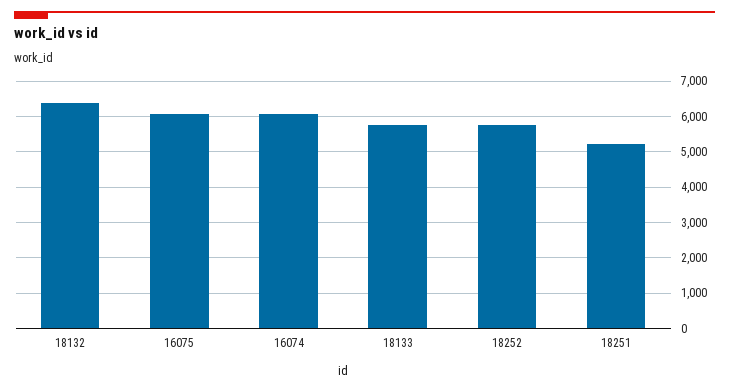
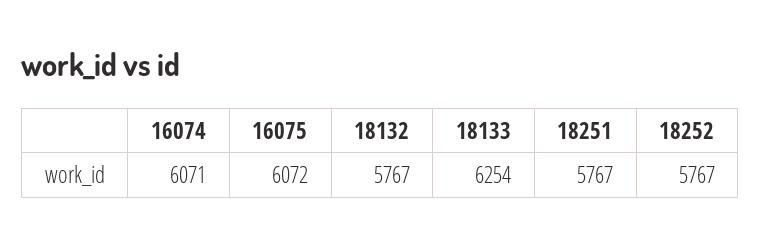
  {
-   "18132": 6400,
+   "18132": 5767,
    "16075": 6072,
    "16074": 6071,
-   "18133": 5800,
+   "18133": 6254,
    "18252": 5767,
-   "18251": 5200
+   "18251": 5767
  }

